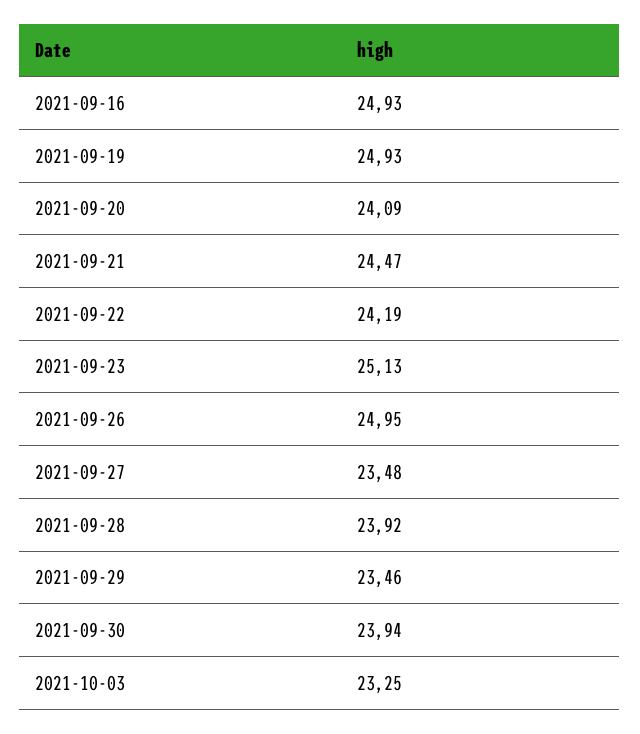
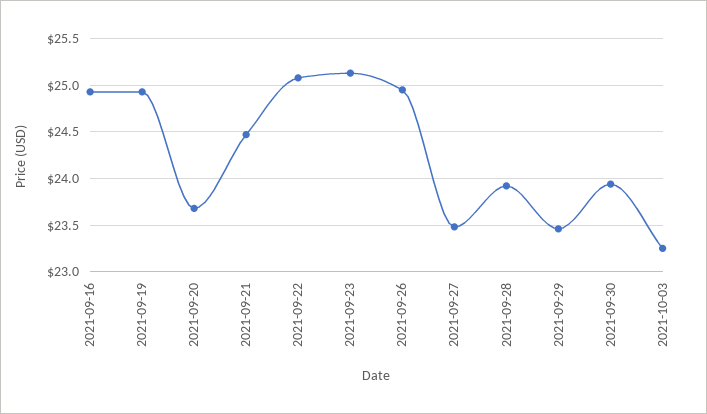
  {
    "2021-09-16": 24.93,
    "2021-09-19": 24.93,
-   "2021-09-20": 24.09,
+   "2021-09-20": 23.7,
    "2021-09-21": 24.47,
-   "2021-09-22": 24.19,
+   "2021-09-22": 25.1,
    "2021-09-23": 25.13,
    "2021-09-26": 24.95,
    "2021-09-27": 23.48,
    "2021-09-28": 23.92,
    "2021-09-29": 23.46,
    "2021-09-30": 23.94,
    "2021-10-03": 23.25
  }

